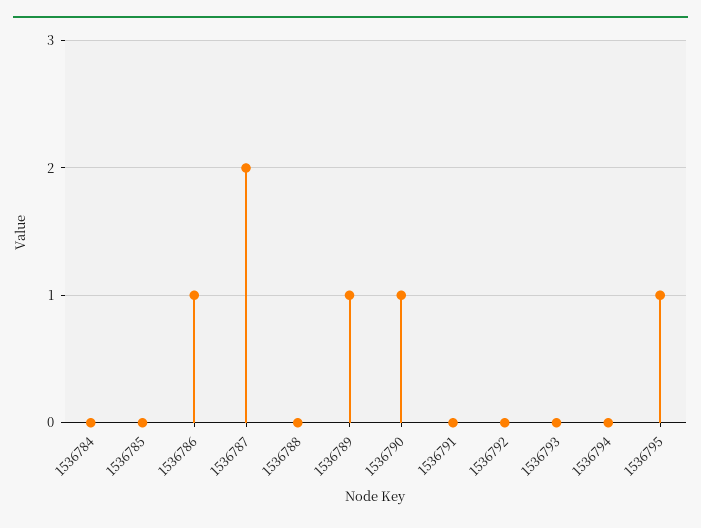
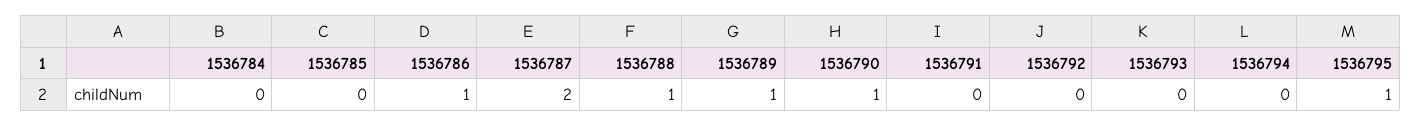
  {
    "1536784": 0,
    "1536785": 0,
    "1536786": 1,
    "1536787": 2,
-   "1536788": 0,
+   "1536788": 1,
    "1536789": 1,
    "1536790": 1,
    "1536791": 0,
    "1536792": 0,
    "1536793": 0,
    "1536794": 0,
    "1536795": 1
  }

